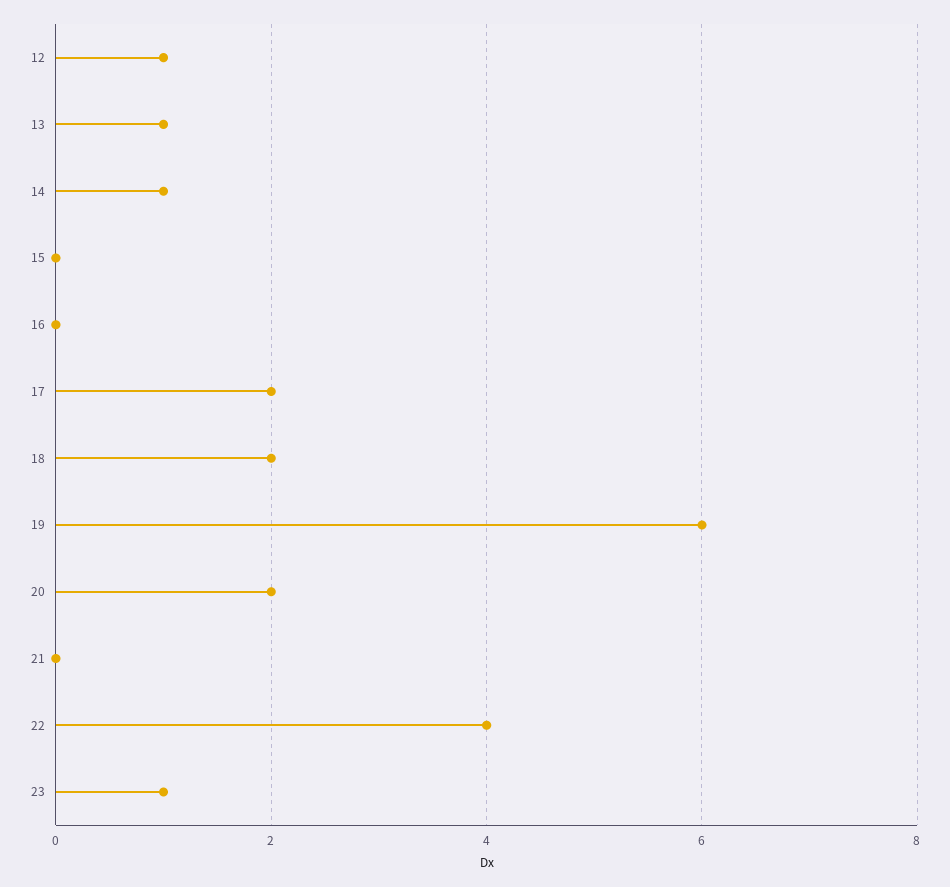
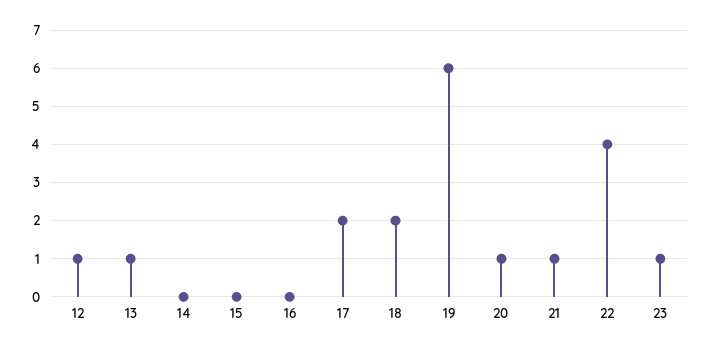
  {
    "12": 1,
    "13": 1,
-   "14": 1,
+   "14": 0,
    "15": 0,
    "16": 0,
    "17": 2,
    "18": 2,
    "19": 6,
-   "20": 2,
+   "20": 1,
-   "21": 0,
+   "21": 1,
    "22": 4,
    "23": 1
  }

